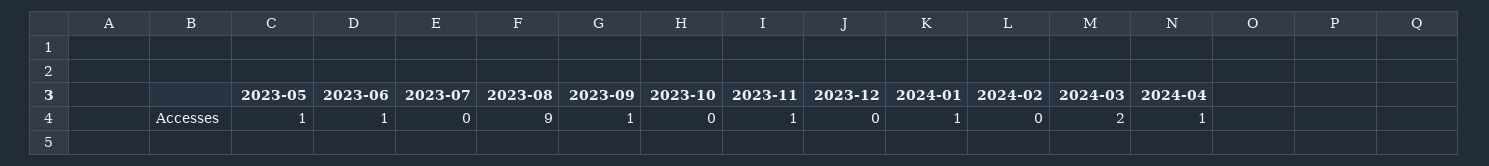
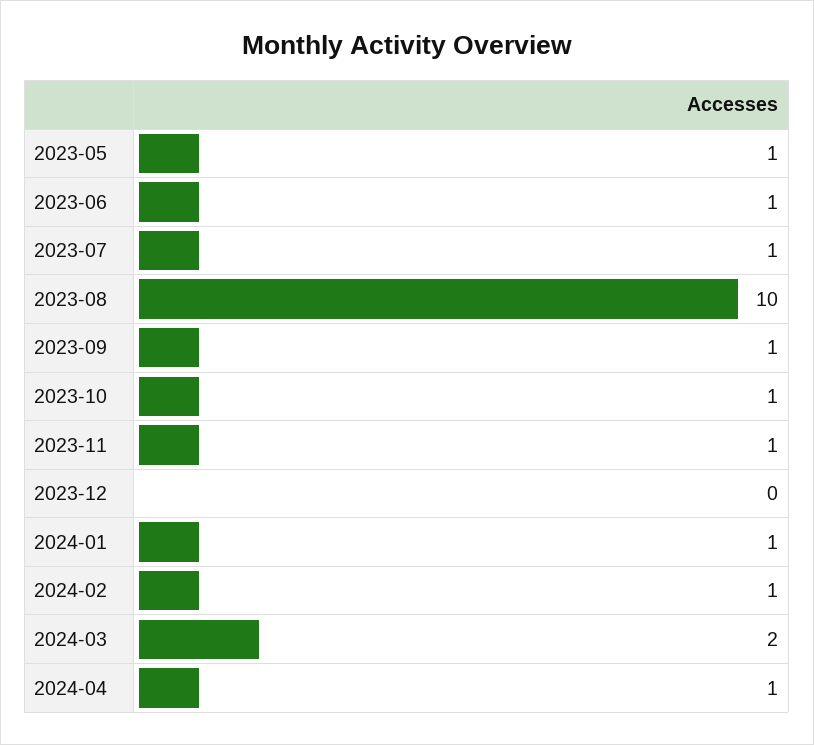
  {
    "2023-05": 1,
    "2023-06": 1,
-   "2023-07": 0,
+   "2023-07": 1,
-   "2023-08": 9,
+   "2023-08": 10,
    "2023-09": 1,
-   "2023-10": 0,
+   "2023-10": 1,
    "2023-11": 1,
    "2023-12": 0,
    "2024-01": 1,
-   "2024-02": 0,
+   "2024-02": 1,
    "2024-03": 2,
    "2024-04": 1
  }

